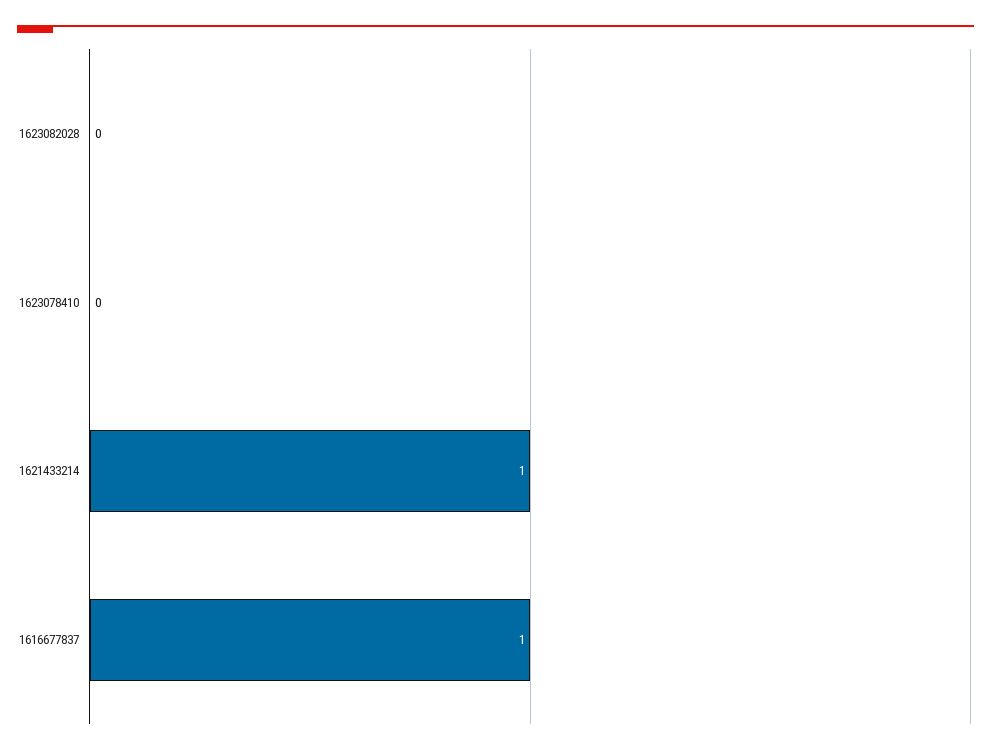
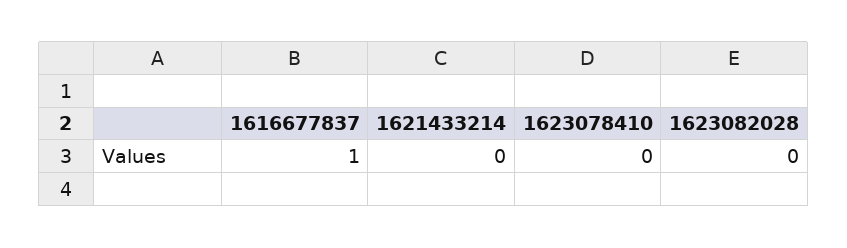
  {
    "1623082028": 0,
    "1623078410": 0,
-   "1621433214": 1,
+   "1621433214": 0,
    "1616677837": 1
  }

